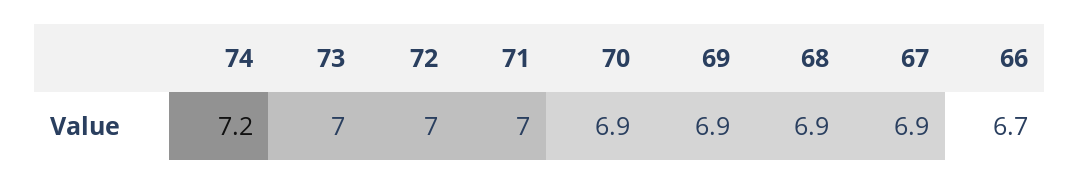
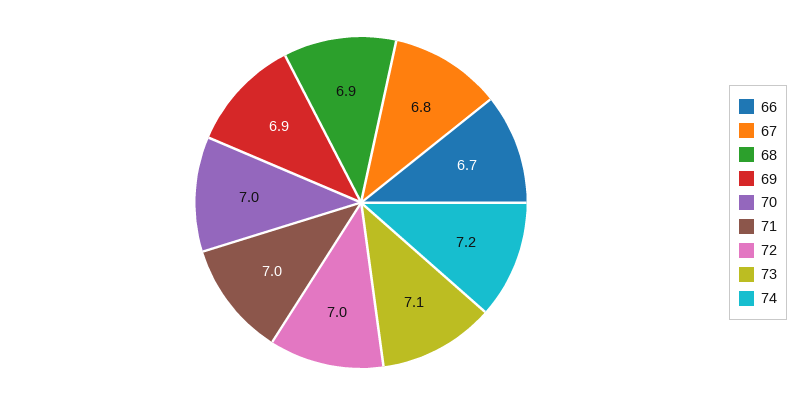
  {
    "74": 7.2,
-   "73": 7,
+   "73": 7.1,
    "72": 7,
    "71": 7,
-   "70": 6.9,
+   "70": 7,
    "69": 6.9,
    "68": 6.9,
-   "67": 6.9,
+   "67": 6.8,
    "66": 6.7
  }

